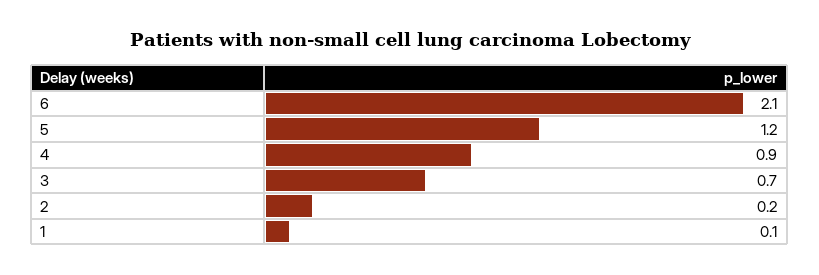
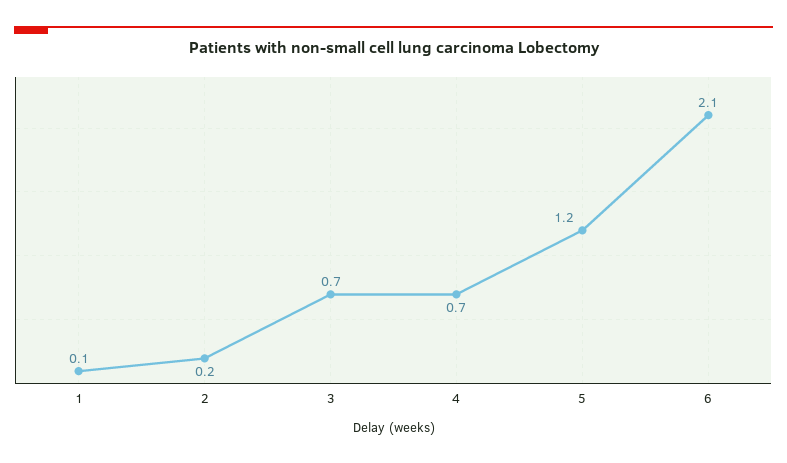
  {
    "6": 2.1,
    "5": 1.2,
-   "4": 0.9,
+   "4": 0.7,
    "3": 0.7,
    "2": 0.2,
    "1": 0.1
  }

